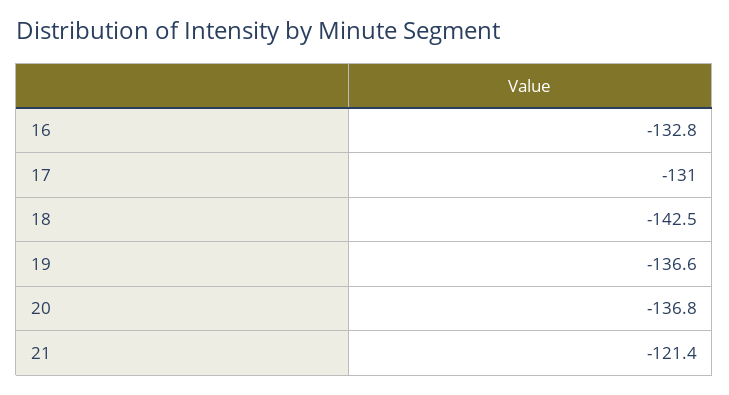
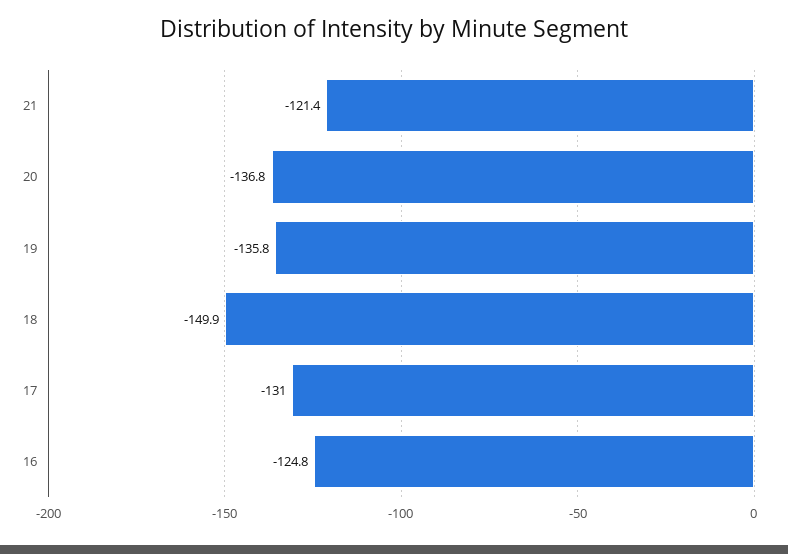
  {
-   "16": -132.8,
+   "16": -124.8,
    "17": -131,
-   "18": -142.5,
+   "18": -149.9,
-   "19": -136.6,
+   "19": -135.8,
    "20": -136.8,
    "21": -121.4
  }

